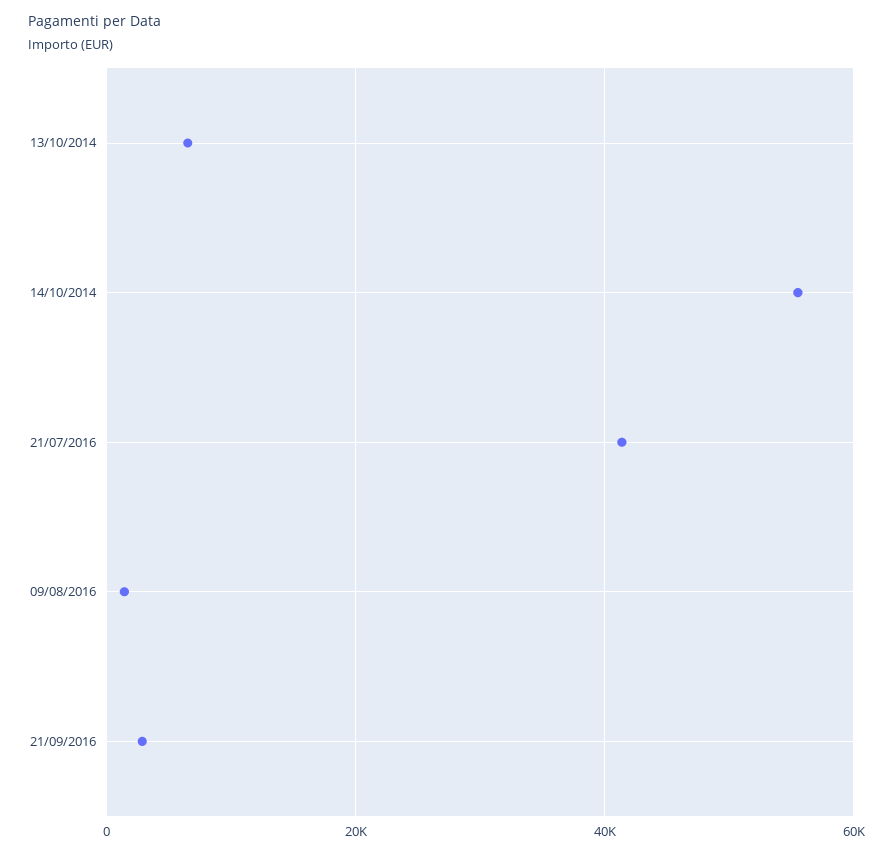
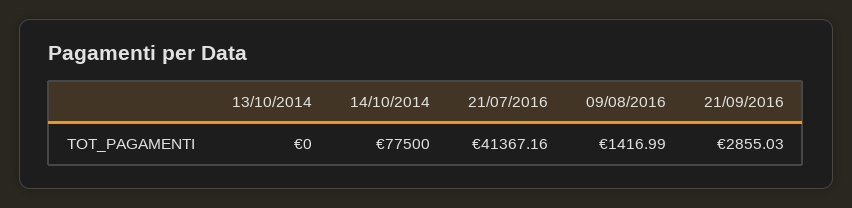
  {
-   "13/10/2014": 6000,
+   "13/10/2014": 0,
-   "14/10/2014": 56000,
+   "14/10/2014": 77500,
    "21/07/2016": 41367.16,
    "09/08/2016": 1416.99,
    "21/09/2016": 2855.03
  }

